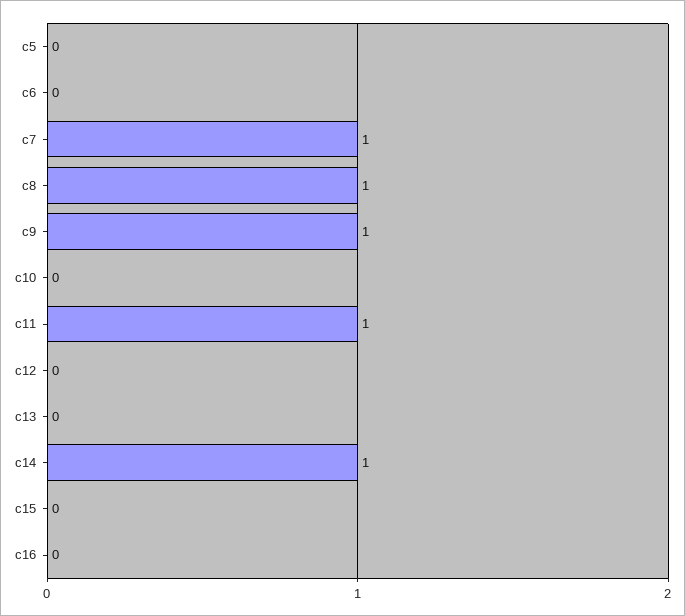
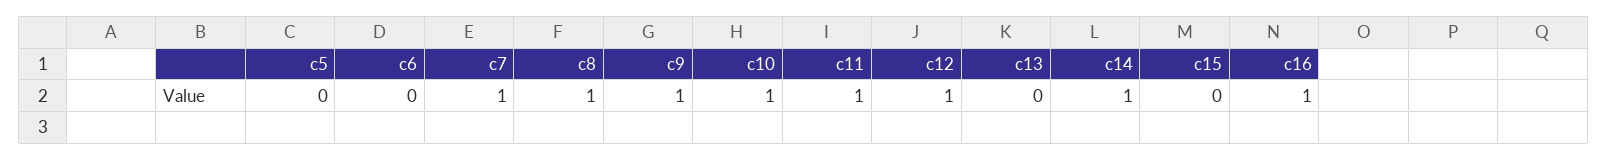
  {
    "c5": 0,
    "c6": 0,
    "c7": 1,
    "c8": 1,
    "c9": 1,
-   "c10": 0,
+   "c10": 1,
    "c11": 1,
-   "c12": 0,
+   "c12": 1,
    "c13": 0,
    "c14": 1,
    "c15": 0,
-   "c16": 0
+   "c16": 1
  }

